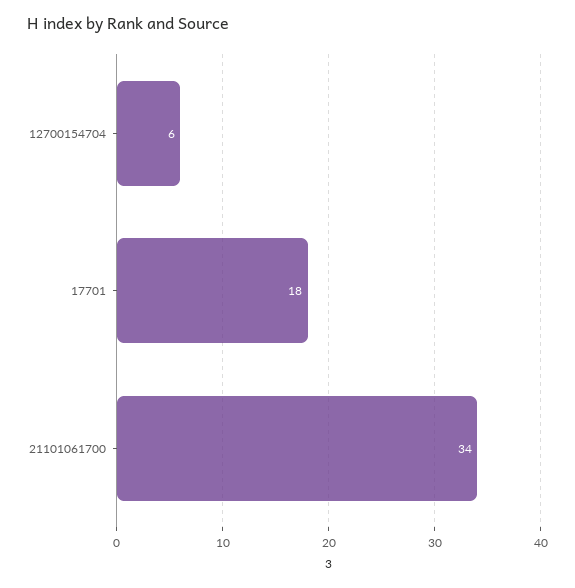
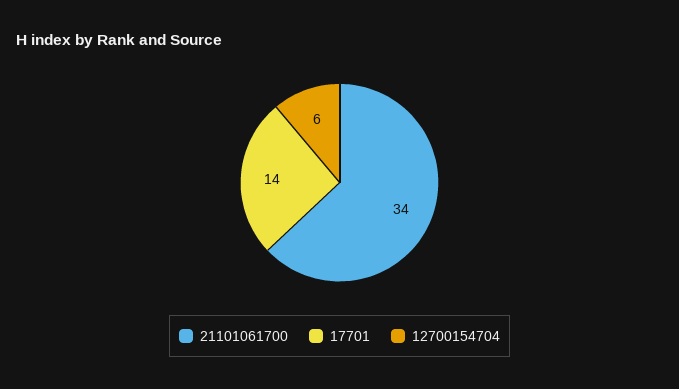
  {
    "12700154704": 6,
-   "17701": 18,
+   "17701": 14,
    "21101061700": 34
  }

